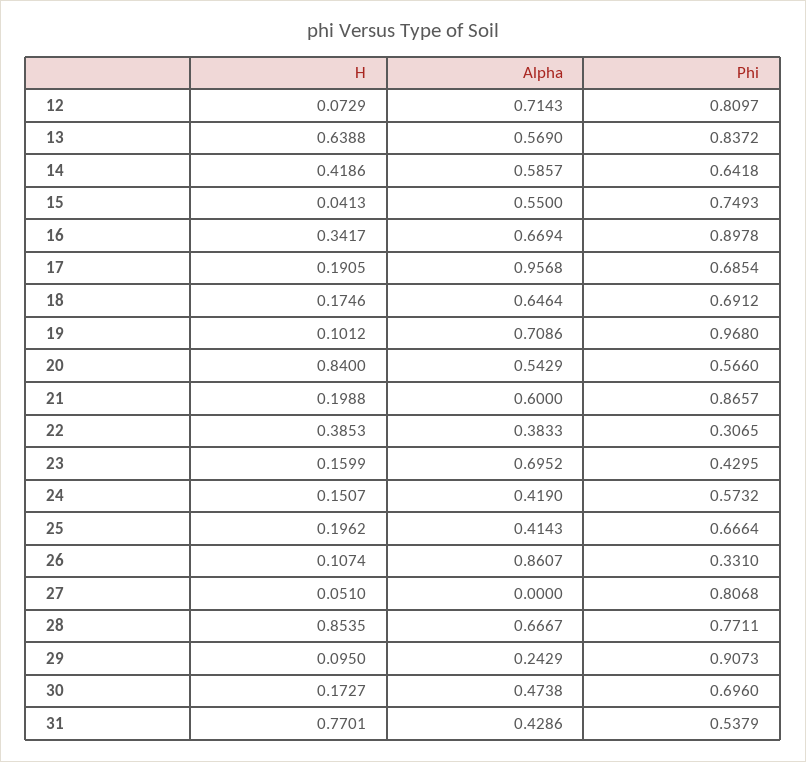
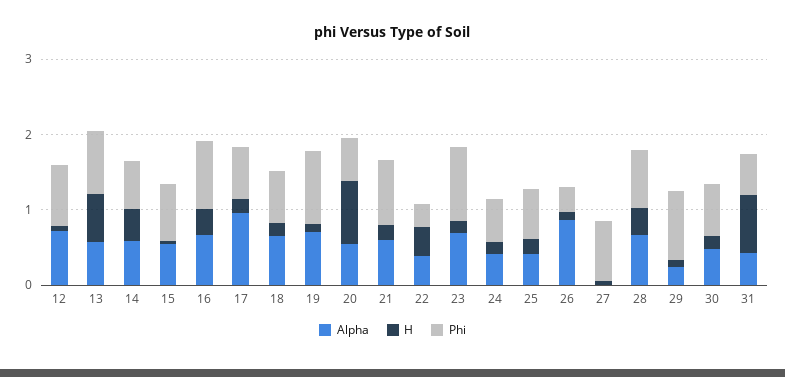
  {
    "H": {
      "12": 0.0729,
      "13": 0.6388,
      "14": 0.4186,
      "15": 0.0413,
      "16": 0.3417,
      "17": 0.1905,
      "18": 0.1746,
      "19": 0.1012,
      "20": 0.84,
      "21": 0.1988,
      "22": 0.3853,
      "23": 0.1599,
      "24": 0.1507,
      "25": 0.1962,
      "26": 0.1074,
      "27": 0.051,
-     "28": 0.8535,
+     "28": 0.4,
      "29": 0.095,
      "30": 0.1727,
      "31": 0.7701
    },
    "Alpha": {
      "12": 0.7143,
      "13": 0.569,
      "14": 0.5857,
      "15": 0.55,
      "16": 0.6694,
      "17": 0.9568,
      "18": 0.6464,
      "19": 0.7086,
      "20": 0.5429,
      "21": 0.6,
      "22": 0.3833,
      "23": 0.6952,
      "24": 0.419,
      "25": 0.4143,
      "26": 0.8607,
      "27": 0,
      "28": 0.6667,
      "29": 0.2429,
      "30": 0.4738,
      "31": 0.4286
    },
    "Phi": {
      "12": 0.8097,
      "13": 0.8372,
      "14": 0.6418,
      "15": 0.7493,
      "16": 0.8978,
      "17": 0.6854,
      "18": 0.6912,
      "19": 0.968,
      "20": 0.566,
      "21": 0.8657,
      "22": 0.3065,
-     "23": 0.4295,
+     "23": 1,
      "24": 0.5732,
      "25": 0.6664,
      "26": 0.331,
      "27": 0.8068,
      "28": 0.7711,
      "29": 0.9073,
      "30": 0.696,
      "31": 0.5379
    }
  }

